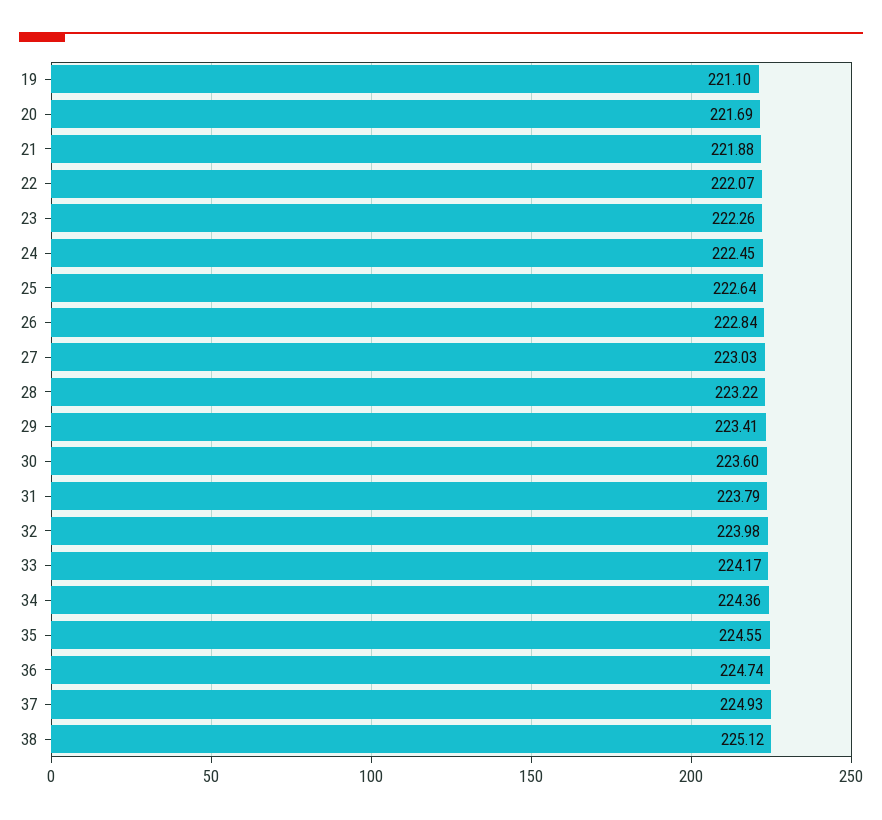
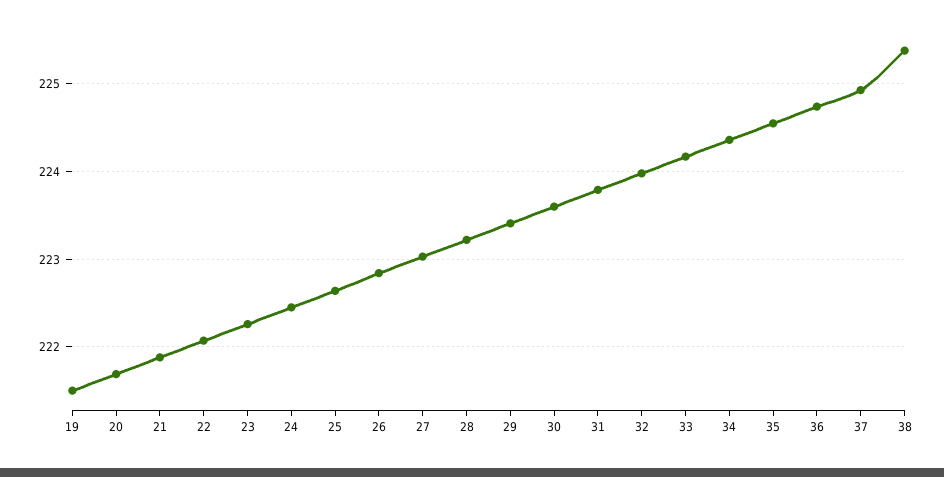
  {
-   "19": 221.1,
+   "19": 221.5,
    "20": 221.69,
    "21": 221.88,
    "22": 222.07,
    "23": 222.26,
    "24": 222.45,
    "25": 222.64,
    "26": 222.84,
    "27": 223.03,
    "28": 223.22,
    "29": 223.41,
    "30": 223.6,
    "31": 223.79,
    "32": 223.98,
    "33": 224.17,
    "34": 224.36,
    "35": 224.55,
    "36": 224.74,
    "37": 224.93,
-   "38": 225.12
+   "38": 225.4
  }

